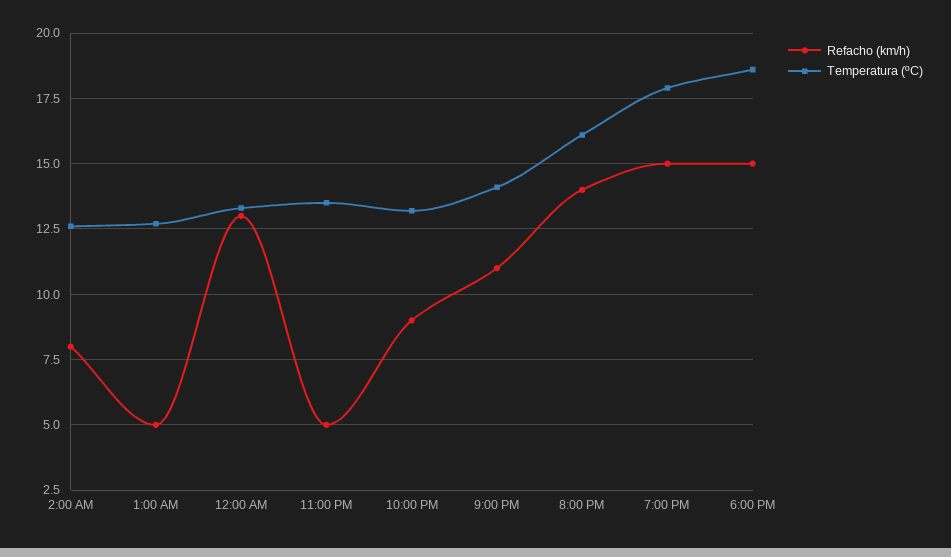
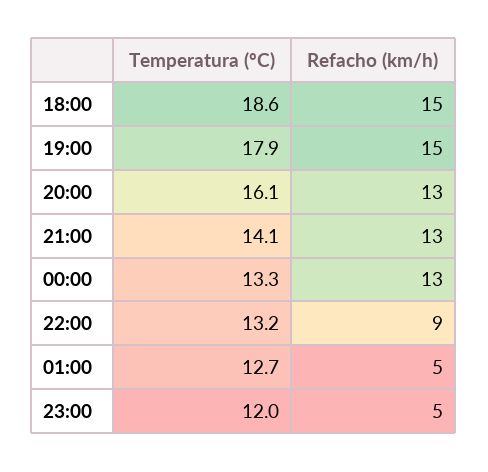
  {
    "Refacho (km/h)": {
-     "2:00 AM": 8,
      "1:00 AM": 5,
      "12:00 AM": 13,
      "11:00 PM": 5,
      "10:00 PM": 9,
-     "9:00 PM": 11,
+     "9:00 PM": 13,
-     "8:00 PM": 14,
+     "8:00 PM": 13,
      "7:00 PM": 15,
      "6:00 PM": 15
    },
    "Temperatura (ºC)": {
-     "2:00 AM": 12.5,
      "1:00 AM": 12.7,
      "12:00 AM": 13.3,
-     "11:00 PM": 13.5,
+     "11:00 PM": 12,
      "10:00 PM": 13.2,
      "9:00 PM": 14.1,
      "8:00 PM": 16.1,
      "7:00 PM": 17.9,
      "6:00 PM": 18.6
    }
  }

